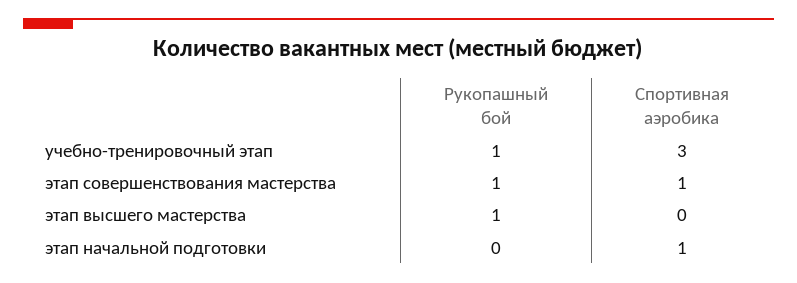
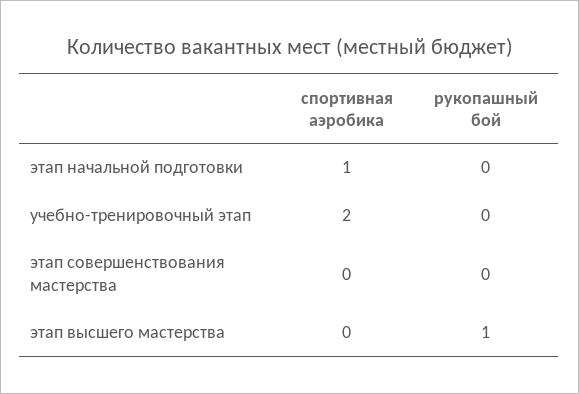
  {
    "Рукопашный бой": {
-     "учебно-тренировочный этап": 1,
+     "учебно-тренировочный этап": 0,
-     "этап совершенствования мастерства": 1,
+     "этап совершенствования мастерства": 0,
      "этап высшего мастерства": 1,
      "этап начальной подготовки": 0
    },
    "Спортивная аэробика": {
-     "учебно-тренировочный этап": 3,
+     "учебно-тренировочный этап": 2,
-     "этап совершенствования мастерства": 1,
+     "этап совершенствования мастерства": 0,
      "этап высшего мастерства": 0,
      "этап начальной подготовки": 1
    }
  }

